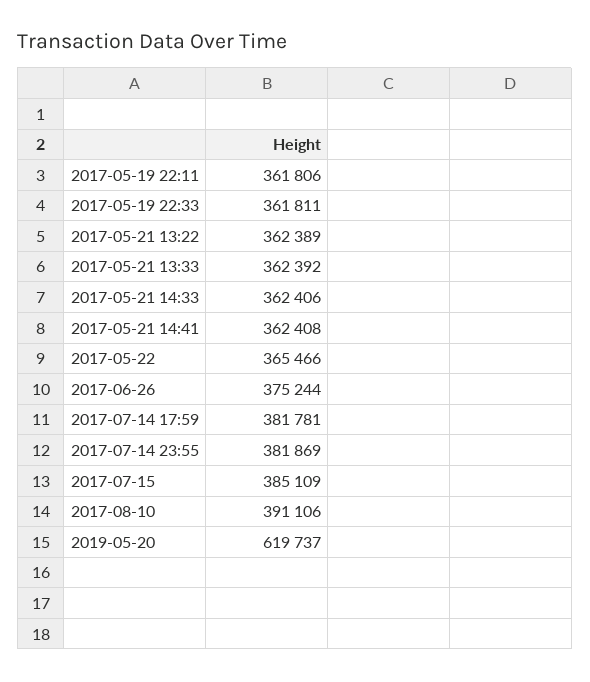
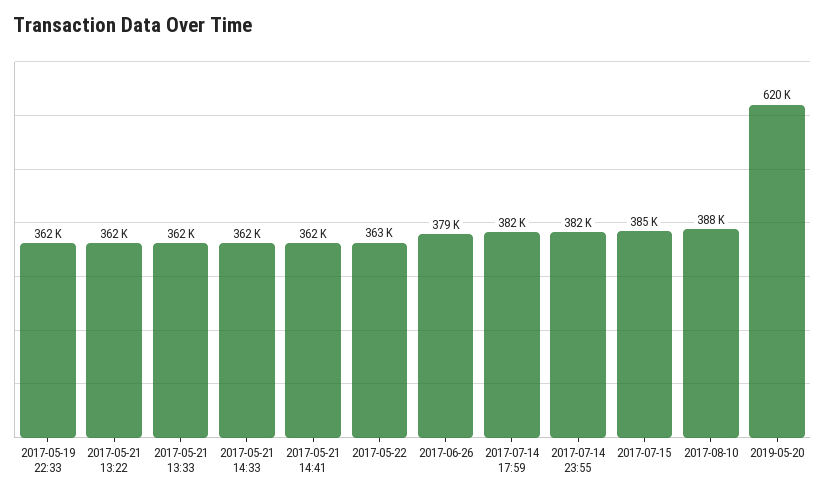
  {
-   "2017-05-19 22:11": 361806,
    "2017-05-19 22:33": 361811,
    "2017-05-21 13:22": 362389,
    "2017-05-21 13:33": 362392,
    "2017-05-21 14:33": 362406,
    "2017-05-21 14:41": 362408,
-   "2017-05-22": 365466,
+   "2017-05-22": 363000,
-   "2017-06-26": 375244,
+   "2017-06-26": 379000,
    "2017-07-14 17:59": 381781,
    "2017-07-14 23:55": 381869,
    "2017-07-15": 385109,
-   "2017-08-10": 391106,
+   "2017-08-10": 388000,
    "2019-05-20": 619737
  }

